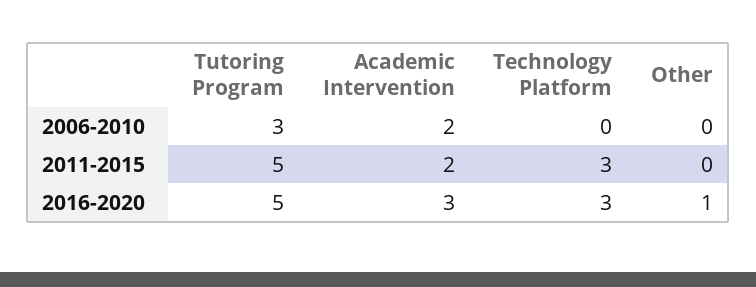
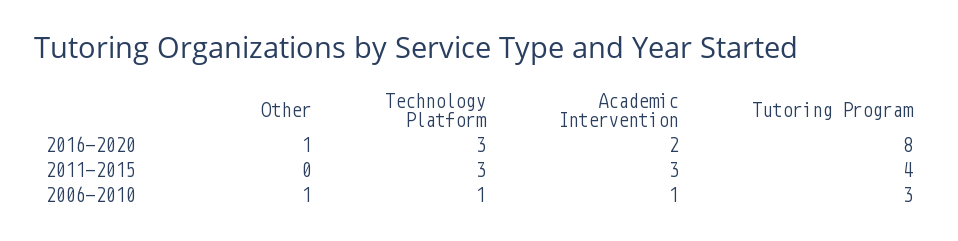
  {
    "Tutoring Program": {
      "2006-2010": 3,
-     "2011-2015": 5,
+     "2011-2015": 4,
-     "2016-2020": 5
+     "2016-2020": 8
    },
    "Academic Intervention": {
-     "2006-2010": 2,
+     "2006-2010": 1,
-     "2011-2015": 2,
+     "2011-2015": 3,
-     "2016-2020": 3
+     "2016-2020": 2
    },
    "Technology Platform": {
-     "2006-2010": 0,
+     "2006-2010": 1,
      "2011-2015": 3,
      "2016-2020": 3
    },
    "Other": {
-     "2006-2010": 0,
+     "2006-2010": 1,
      "2011-2015": 0,
      "2016-2020": 1
    }
  }

